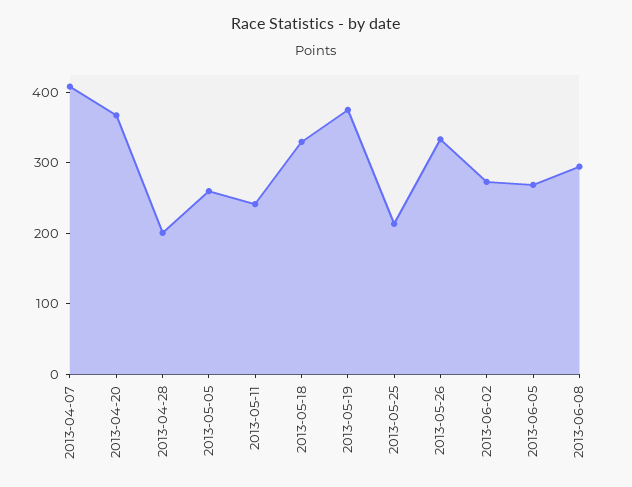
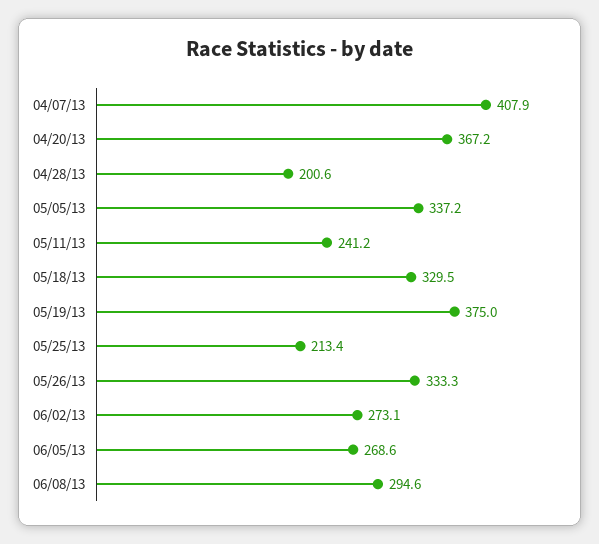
  {
    "2013-04-07": 407.9,
    "2013-04-20": 367.2,
    "2013-04-28": 200.6,
-   "2013-05-05": 260,
+   "2013-05-05": 337.2,
    "2013-05-11": 241.2,
    "2013-05-18": 329.5,
    "2013-05-19": 375,
    "2013-05-25": 213.4,
    "2013-05-26": 333.3,
    "2013-06-02": 273.1,
    "2013-06-05": 268.6,
    "2013-06-08": 294.6
  }

